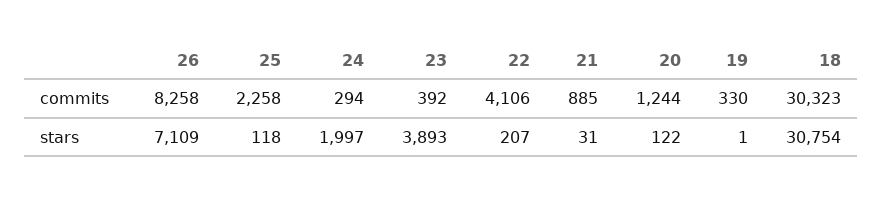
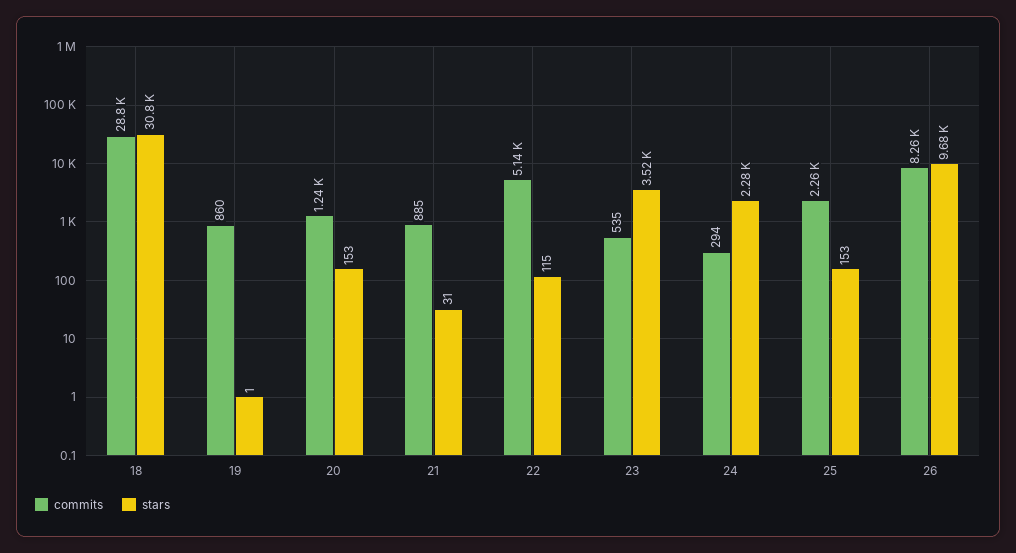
  {
    "commits": {
      "26": 8258,
      "25": 2258,
      "24": 294,
-     "23": 392,
+     "23": 535,
-     "22": 4106,
+     "22": 5140,
      "21": 885,
      "20": 1244,
-     "19": 330,
+     "19": 860,
-     "18": 30323
+     "18": 28800
    },
    "stars": {
-     "26": 7109,
+     "26": 9680,
-     "25": 118,
+     "25": 153,
-     "24": 1997,
+     "24": 2280,
-     "23": 3893,
+     "23": 3520,
-     "22": 207,
+     "22": 115,
      "21": 31,
-     "20": 122,
+     "20": 153,
      "19": 1,
      "18": 30754
    }
  }

